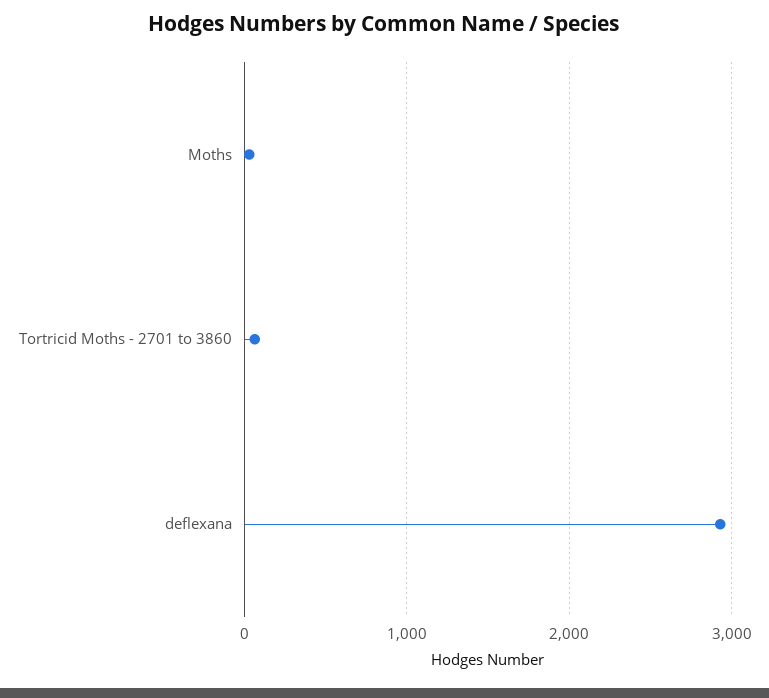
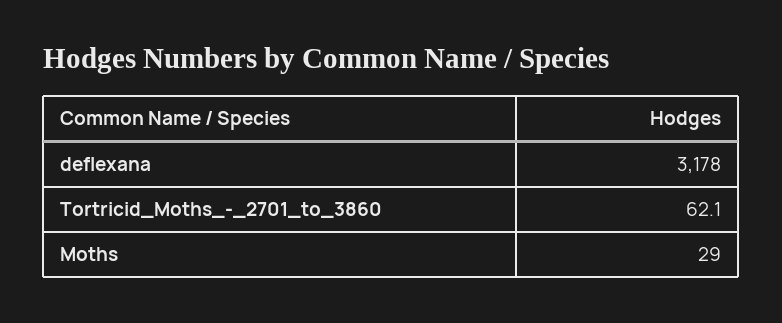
  {
    "Moths": 29,
    "Tortricid Moths - 2701 to 3860": 62.1,
-   "deflexana": 2900
+   "deflexana": 3178
  }

